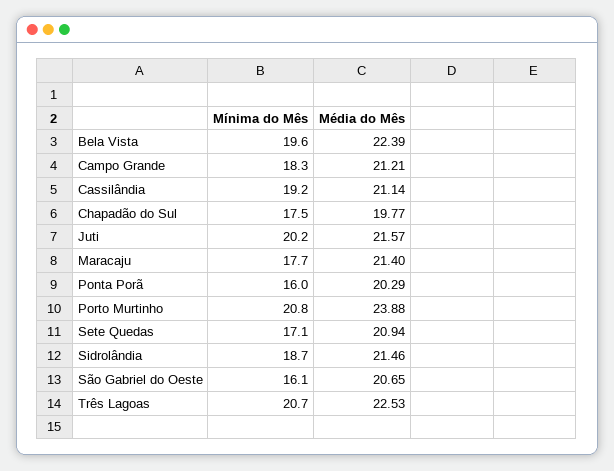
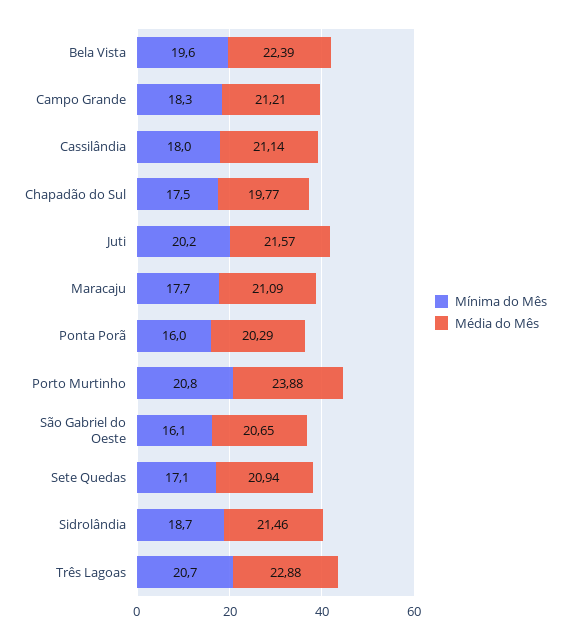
  {
    "Mínima do Mês": {
      "Bela Vista": 19.6,
      "Campo Grande": 18.3,
-     "Cassilândia": 19.2,
+     "Cassilândia": 18,
      "Chapadão do Sul": 17.5,
      "Juti": 20.2,
      "Maracaju": 17.7,
      "Ponta Porã": 16,
      "Porto Murtinho": 20.8,
      "Sete Quedas": 17.1,
      "Sidrolândia": 18.7,
      "São Gabriel do Oeste": 16.1,
      "Três Lagoas": 20.7
    },
    "Média do Mês": {
      "Bela Vista": 22.39,
      "Campo Grande": 21.21,
      "Cassilândia": 21.14,
      "Chapadão do Sul": 19.77,
      "Juti": 21.57,
-     "Maracaju": 21.4,
+     "Maracaju": 21.09,
      "Ponta Porã": 20.29,
      "Porto Murtinho": 23.88,
      "Sete Quedas": 20.94,
      "Sidrolândia": 21.46,
      "São Gabriel do Oeste": 20.65,
-     "Três Lagoas": 22.53
+     "Três Lagoas": 22.88
    }
  }

